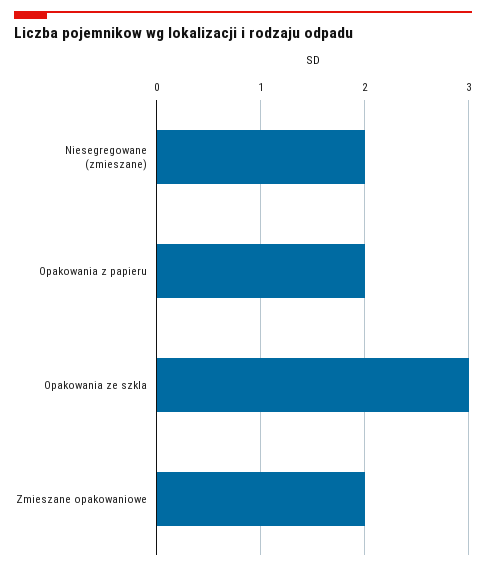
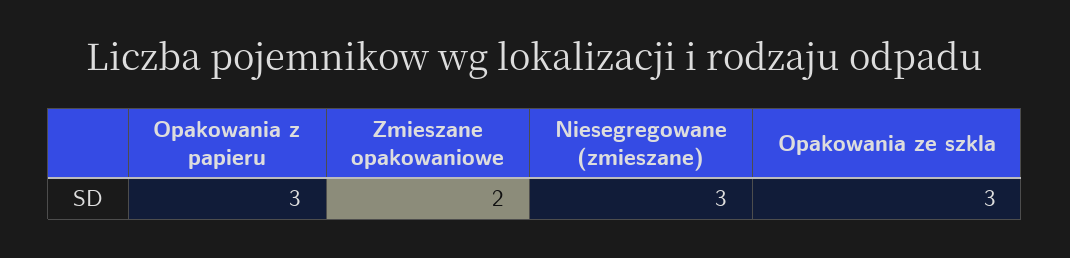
  {
-   "Niesegregowane (zmieszane)": 2,
+   "Niesegregowane (zmieszane)": 3,
-   "Opakowania z papieru": 2,
+   "Opakowania z papieru": 3,
    "Opakowania ze szkla": 3,
    "Zmieszane opakowaniowe": 2
  }

